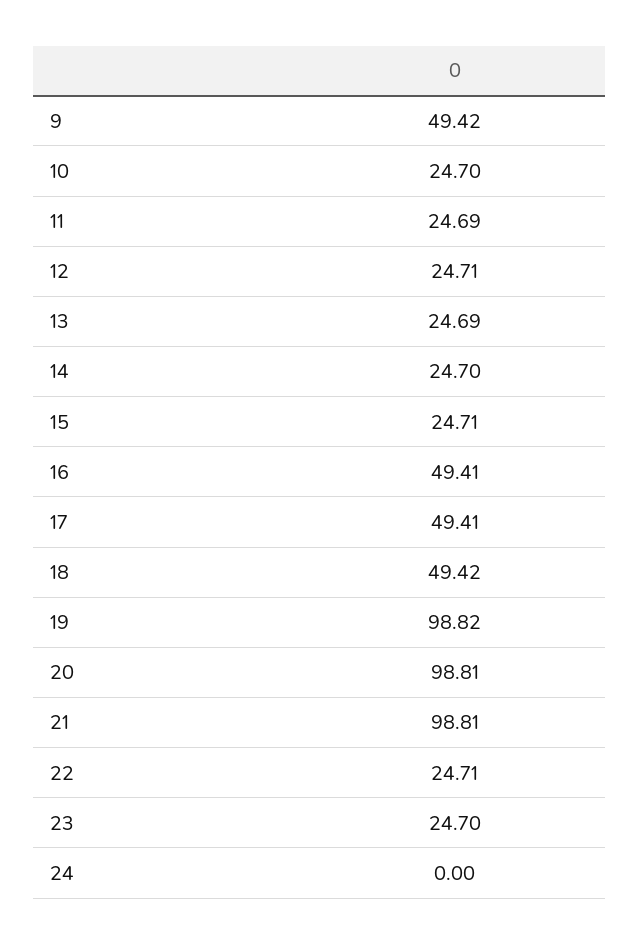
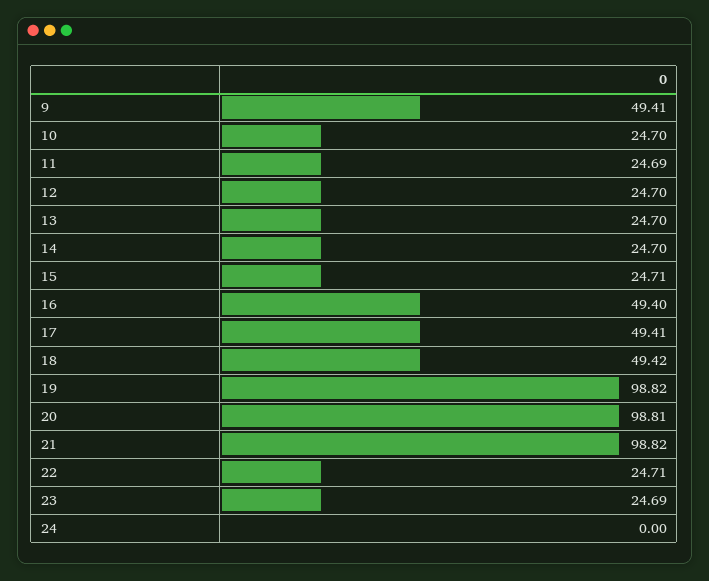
  {
-   "9": 49.42,
+   "9": 49.41,
    "10": 24.7,
    "11": 24.69,
-   "12": 24.71,
+   "12": 24.7,
-   "13": 24.69,
+   "13": 24.7,
    "14": 24.7,
    "15": 24.71,
-   "16": 49.41,
+   "16": 49.4,
    "17": 49.41,
    "18": 49.42,
    "19": 98.82,
    "20": 98.81,
-   "21": 98.81,
+   "21": 98.82,
    "22": 24.71,
-   "23": 24.7,
+   "23": 24.69,
    "24": 0
  }

